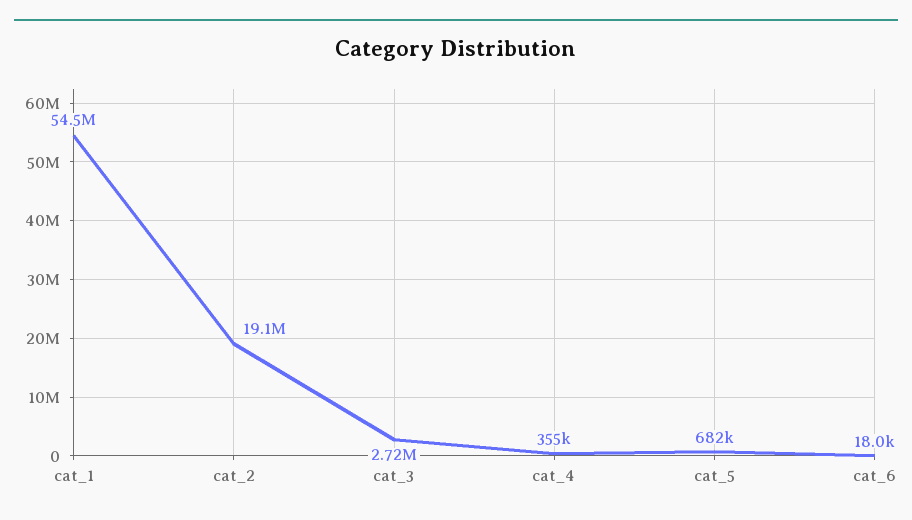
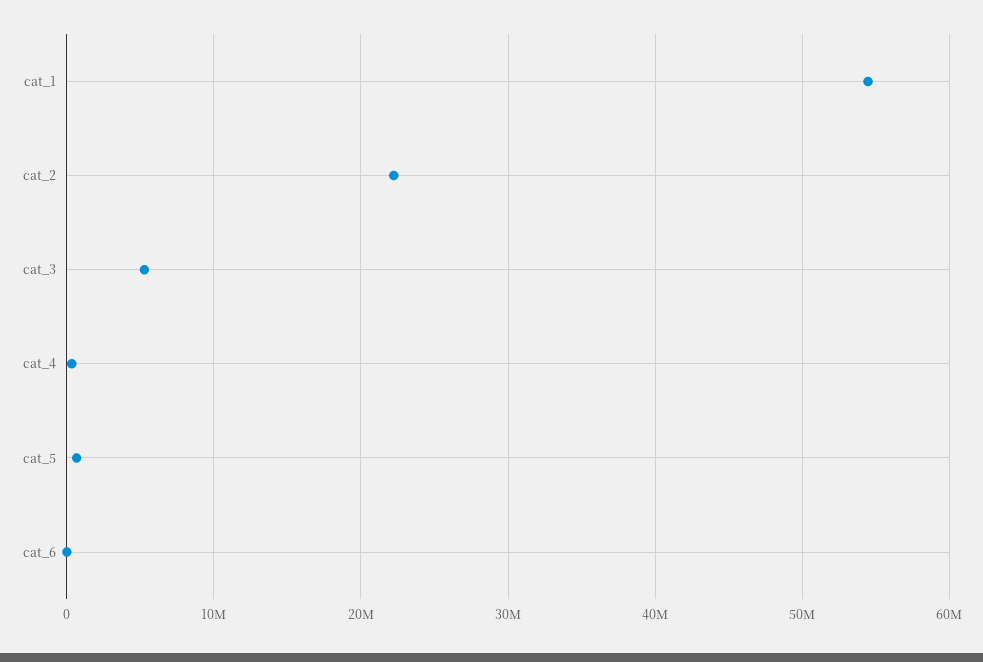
  {
    "cat_1": 54500000,
-   "cat_2": 19100000,
+   "cat_2": 22000000,
-   "cat_3": 2720000,
+   "cat_3": 5000000,
    "cat_4": 355000,
    "cat_5": 682000,
    "cat_6": 18000
  }

